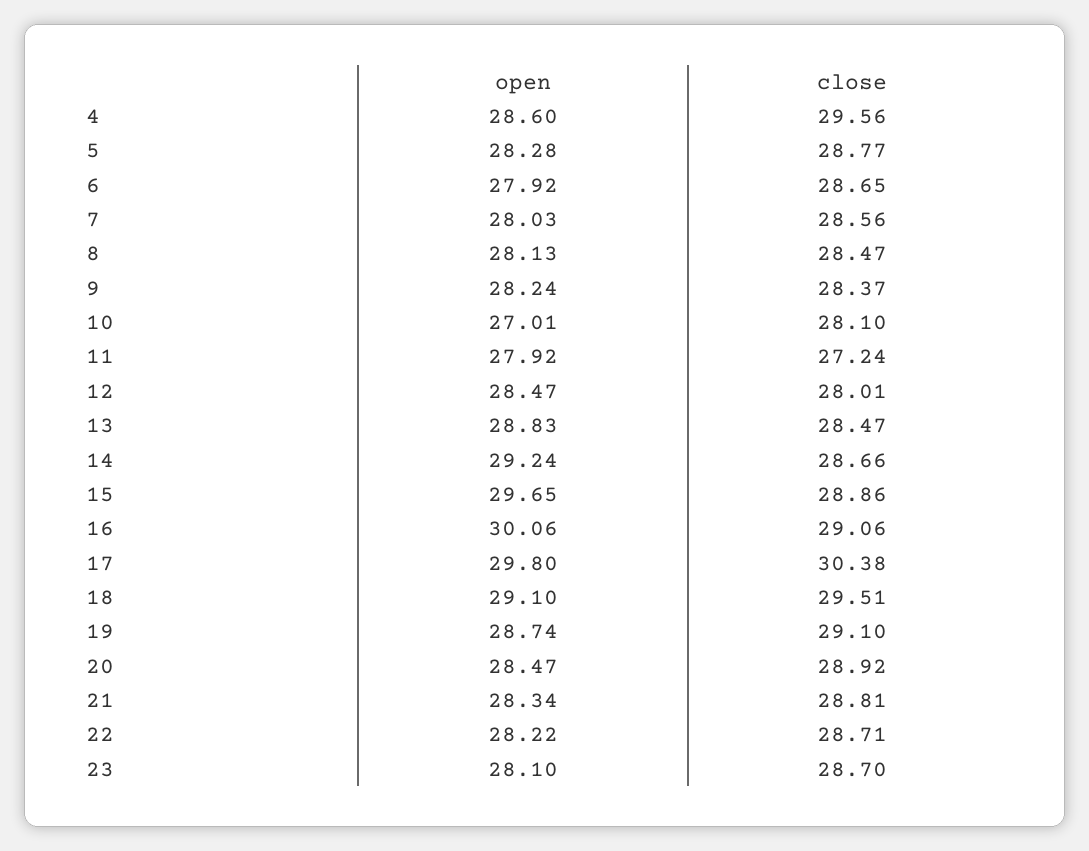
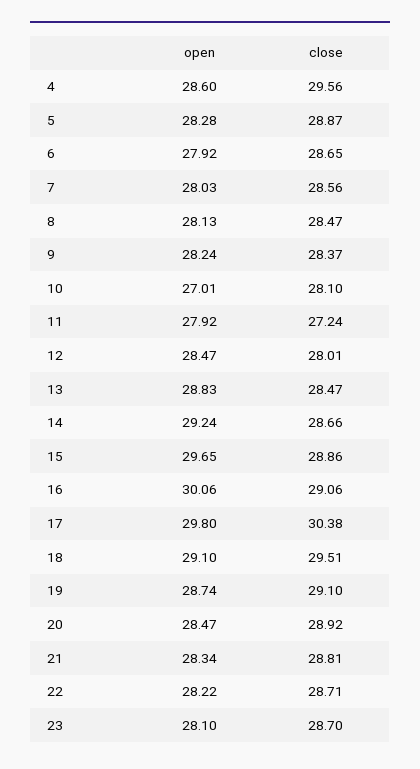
  {
    "open": {
      "4": 28.6,
      "5": 28.28,
      "6": 27.92,
      "7": 28.03,
      "8": 28.13,
      "9": 28.24,
      "10": 27.01,
      "11": 27.92,
      "12": 28.47,
      "13": 28.83,
      "14": 29.24,
      "15": 29.65,
      "16": 30.06,
      "17": 29.8,
      "18": 29.1,
      "19": 28.74,
      "20": 28.47,
      "21": 28.34,
      "22": 28.22,
      "23": 28.1
    },
    "close": {
      "4": 29.56,
-     "5": 28.77,
+     "5": 28.87,
      "6": 28.65,
      "7": 28.56,
      "8": 28.47,
      "9": 28.37,
      "10": 28.1,
      "11": 27.24,
      "12": 28.01,
      "13": 28.47,
      "14": 28.66,
      "15": 28.86,
      "16": 29.06,
      "17": 30.38,
      "18": 29.51,
      "19": 29.1,
      "20": 28.92,
      "21": 28.81,
      "22": 28.71,
      "23": 28.7
    }
  }

